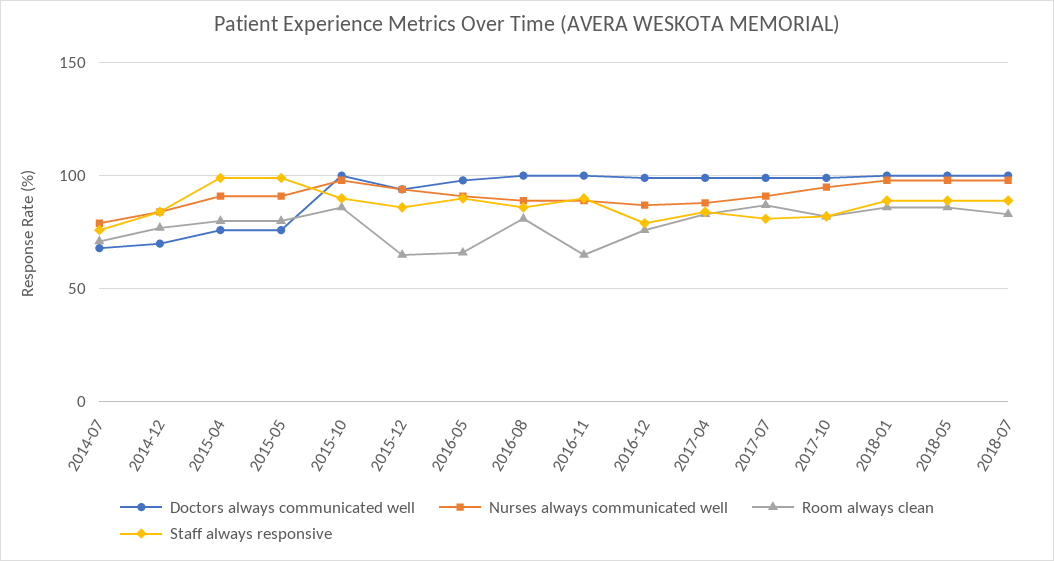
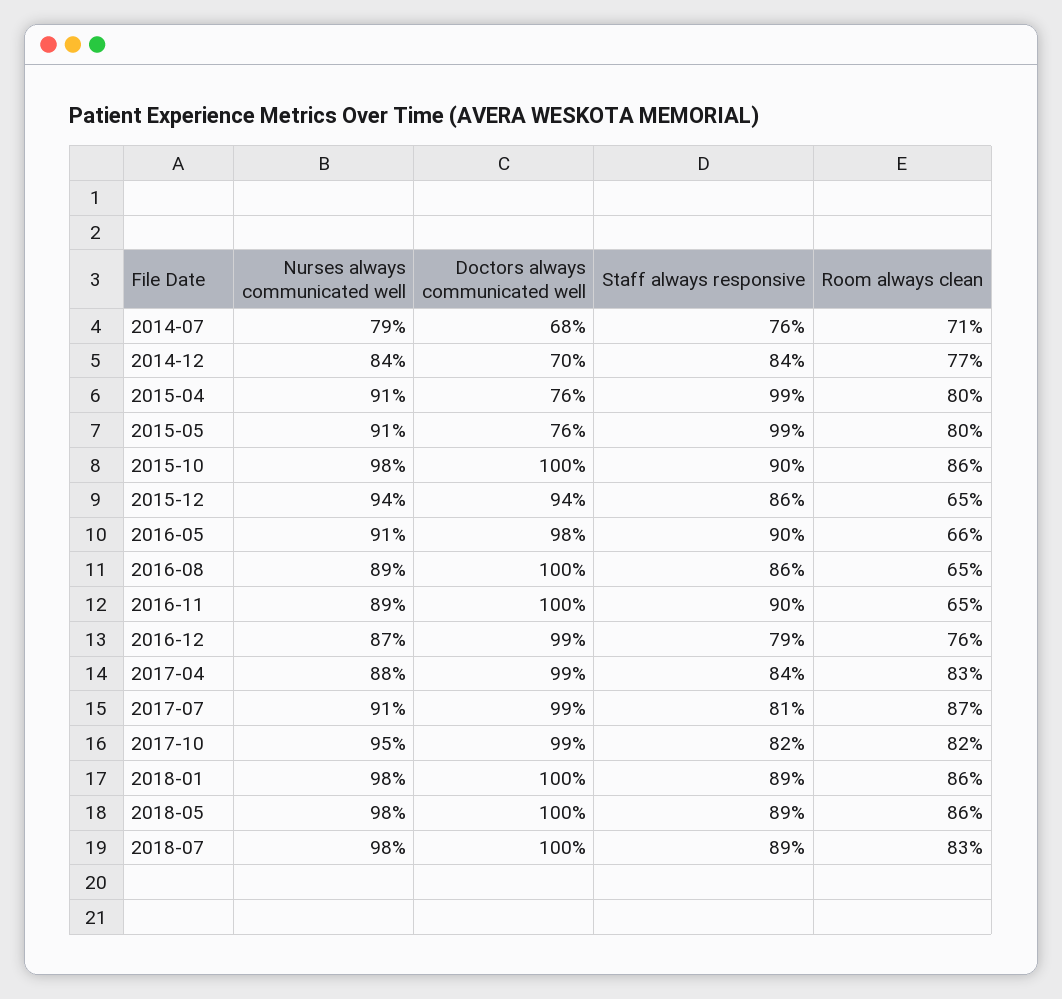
  {
    "Doctors always communicated well": {
      "2014-07": 68,
      "2014-12": 70,
      "2015-04": 76,
      "2015-05": 76,
      "2015-10": 100,
      "2015-12": 94,
      "2016-05": 98,
      "2016-08": 100,
      "2016-11": 100,
      "2016-12": 99,
      "2017-04": 99,
      "2017-07": 99,
      "2017-10": 99,
      "2018-01": 100,
      "2018-05": 100,
      "2018-07": 100
    },
    "Nurses always communicated well": {
      "2014-07": 79,
      "2014-12": 84,
      "2015-04": 91,
      "2015-05": 91,
      "2015-10": 98,
      "2015-12": 94,
      "2016-05": 91,
      "2016-08": 89,
      "2016-11": 89,
      "2016-12": 87,
      "2017-04": 88,
      "2017-07": 91,
      "2017-10": 95,
      "2018-01": 98,
      "2018-05": 98,
      "2018-07": 98
    },
    "Room always clean": {
      "2014-07": 71,
      "2014-12": 77,
      "2015-04": 80,
      "2015-05": 80,
      "2015-10": 86,
      "2015-12": 65,
      "2016-05": 66,
-     "2016-08": 80,
+     "2016-08": 65,
      "2016-11": 65,
      "2016-12": 76,
      "2017-04": 83,
      "2017-07": 87,
      "2017-10": 82,
      "2018-01": 86,
      "2018-05": 86,
      "2018-07": 83
    },
    "Staff always responsive": {
      "2014-07": 76,
      "2014-12": 84,
      "2015-04": 99,
      "2015-05": 99,
      "2015-10": 90,
      "2015-12": 86,
      "2016-05": 90,
      "2016-08": 86,
      "2016-11": 90,
      "2016-12": 79,
      "2017-04": 84,
      "2017-07": 81,
      "2017-10": 82,
      "2018-01": 89,
      "2018-05": 89,
      "2018-07": 89
    }
  }

